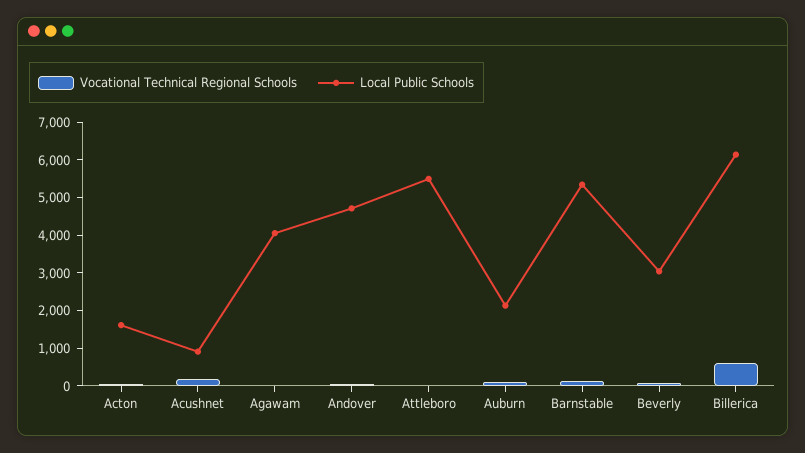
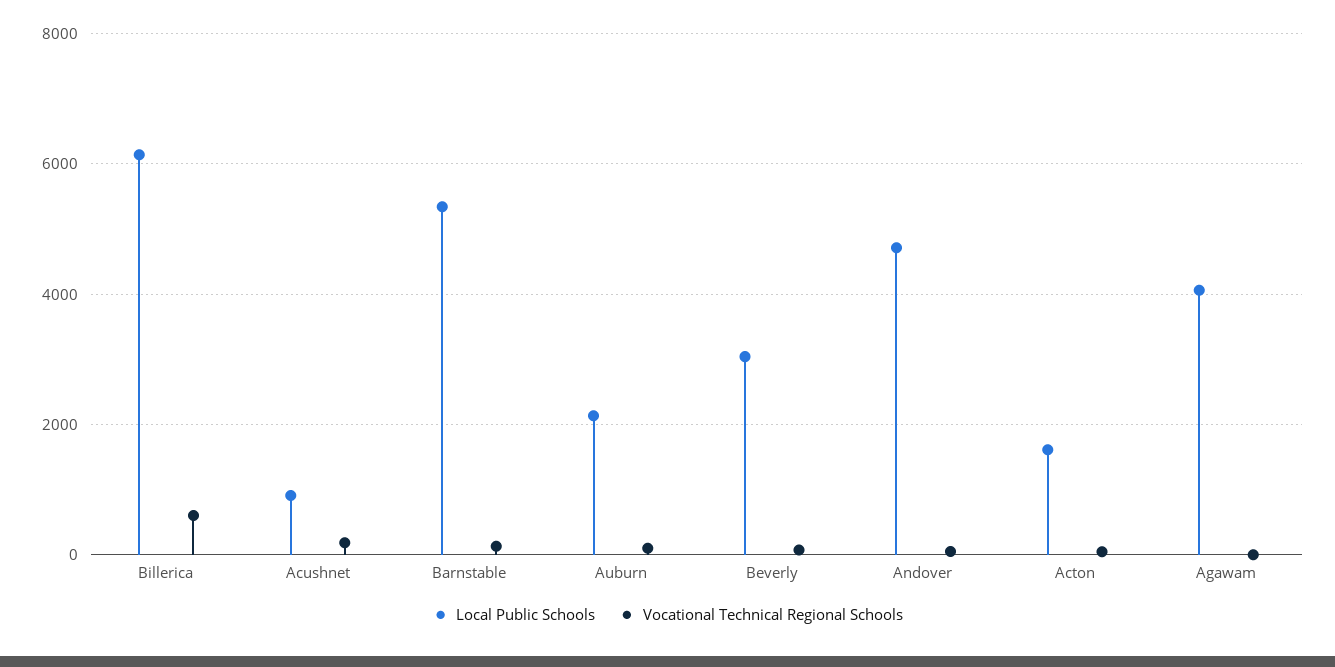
  {
    "Vocational Technical Regional Schools": {
      "Acton": 0,
      "Acushnet": 200,
      "Agawam": 0,
      "Andover": 0,
-     "Attleboro": 0,
      "Auburn": 0,
      "Barnstable": 200,
      "Beverly": 0,
      "Billerica": 600
    },
    "Local Public Schools": {
      "Acton": 1600,
      "Acushnet": 1000,
      "Agawam": 4000,
      "Andover": 4800,
-     "Attleboro": 5500,
      "Auburn": 2200,
      "Barnstable": 5400,
      "Beverly": 3000,
      "Billerica": 6200
    }
  }

